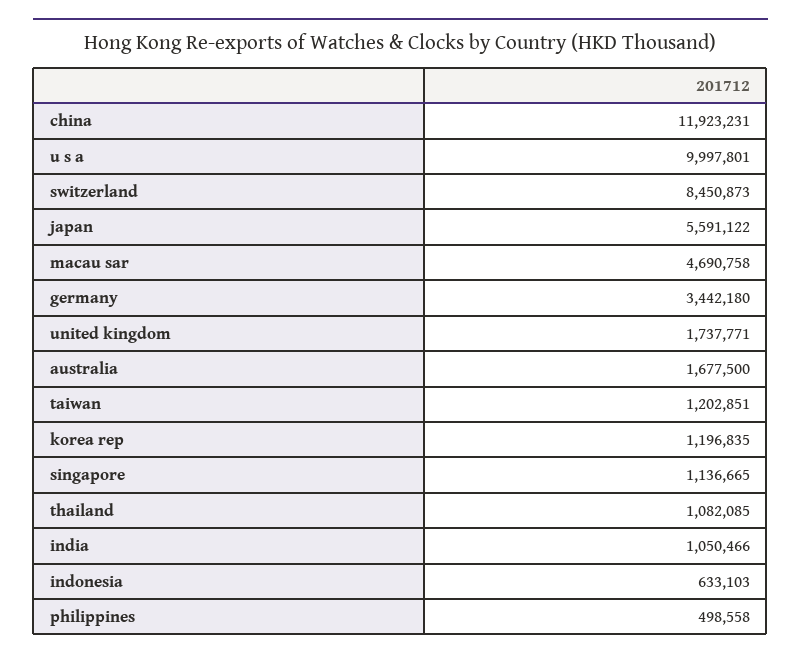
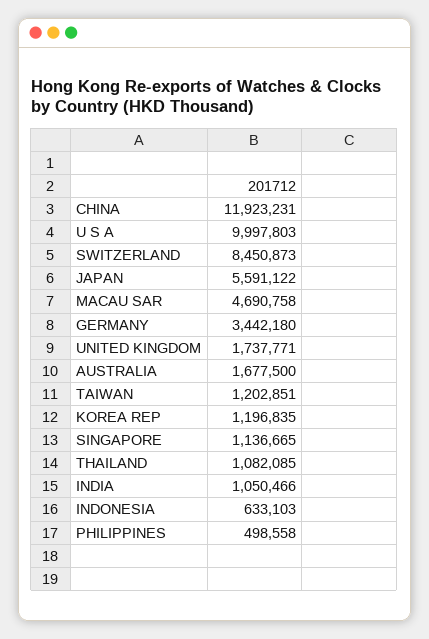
  {
    "china": 11923231,
-   "u s a": 9997801,
+   "u s a": 9997803,
    "switzerland": 8450873,
    "japan": 5591122,
    "macau sar": 4690758,
    "germany": 3442180,
    "united kingdom": 1737771,
    "australia": 1677500,
    "taiwan": 1202851,
    "korea rep": 1196835,
    "singapore": 1136665,
    "thailand": 1082085,
    "india": 1050466,
    "indonesia": 633103,
    "philippines": 498558
  }

